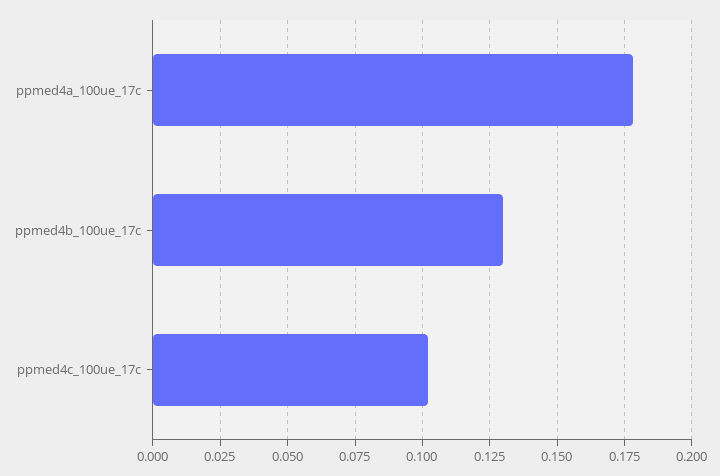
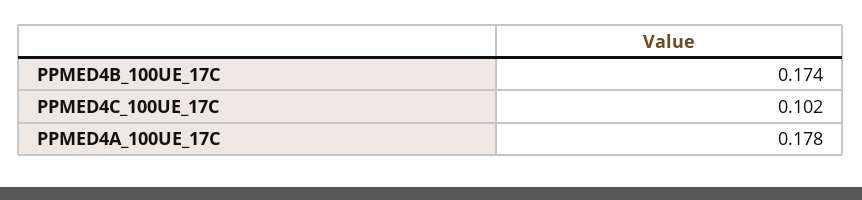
  {
    "ppmed4a_100ue_17c": 0.178,
-   "ppmed4b_100ue_17c": 0.13,
+   "ppmed4b_100ue_17c": 0.174,
    "ppmed4c_100ue_17c": 0.102
  }

